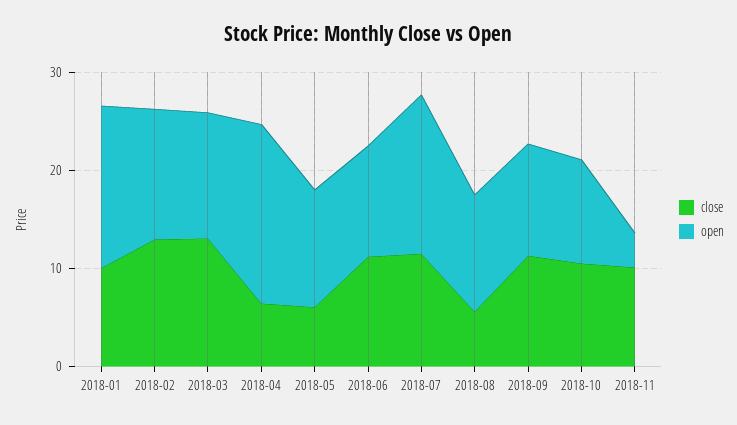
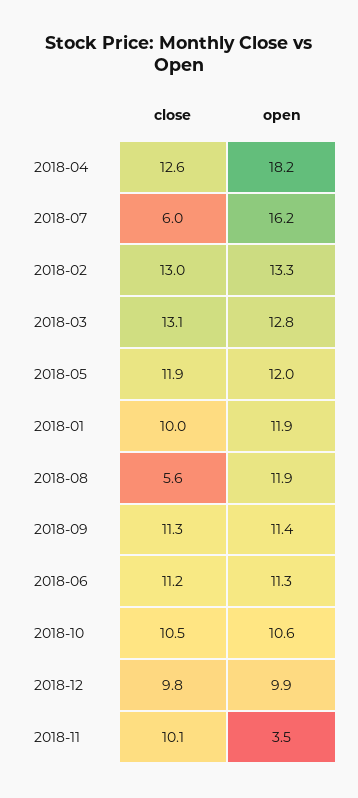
  {
    "close": {
      "2018-01": 10,
      "2018-02": 13,
      "2018-03": 13.1,
-     "2018-04": 6,
+     "2018-04": 12.6,
-     "2018-05": 6,
+     "2018-05": 11.9,
      "2018-06": 11.2,
-     "2018-07": 12,
+     "2018-07": 6,
      "2018-08": 5.6,
      "2018-09": 11.3,
      "2018-10": 10.5,
-     "2018-11": 10.1
+     "2018-11": 10.1,
+     "2018-12": 9.8
    },
    "open": {
-     "2018-01": 16,
+     "2018-01": 11.9,
      "2018-02": 13.3,
      "2018-03": 12.8,
      "2018-04": 18.2,
      "2018-05": 12,
      "2018-06": 11.3,
      "2018-07": 16.2,
      "2018-08": 11.9,
      "2018-09": 11.4,
      "2018-10": 10.6,
-     "2018-11": 3.5
+     "2018-11": 3.5,
+     "2018-12": 9.9
    }
  }

